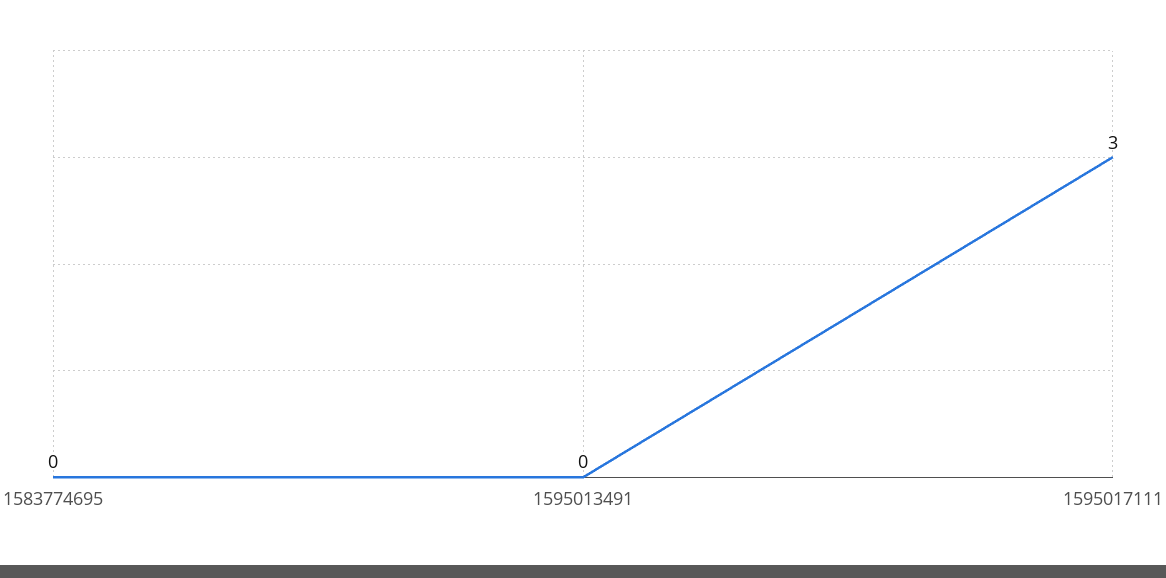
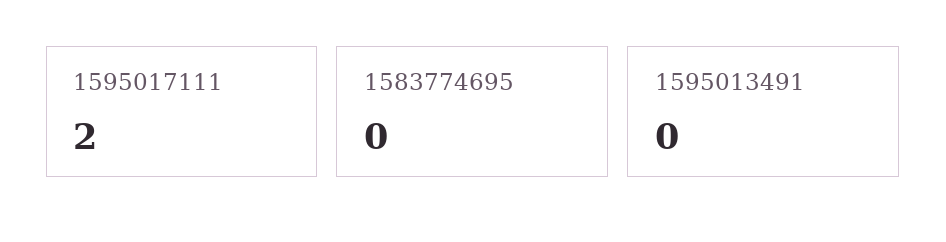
  {
    "1583774695": 0,
    "1595013491": 0,
-   "1595017111": 3
+   "1595017111": 2
  }

